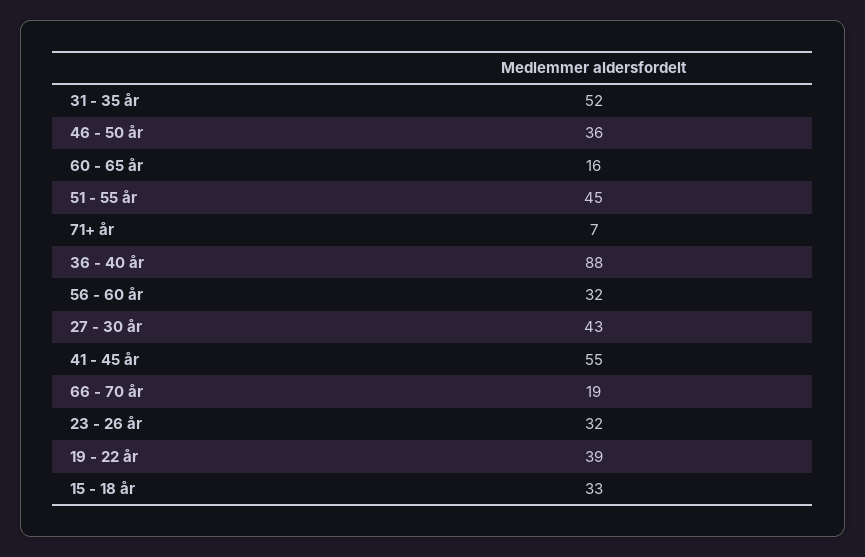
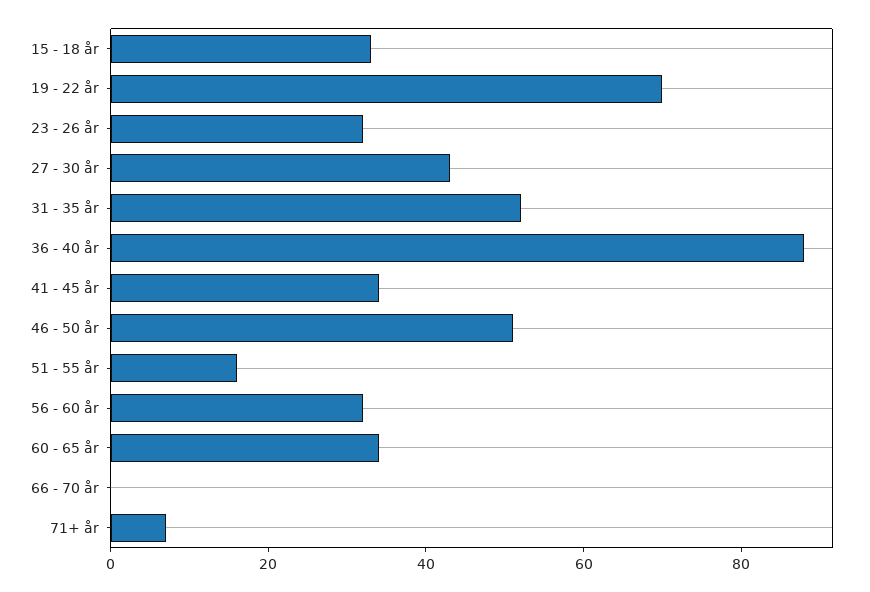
  {
    "31 - 35 år": 52,
-   "46 - 50 år": 36,
+   "46 - 50 år": 50,
-   "60 - 65 år": 16,
+   "60 - 65 år": 35,
-   "51 - 55 år": 45,
+   "51 - 55 år": 15,
    "71+ år": 7,
    "36 - 40 år": 88,
    "56 - 60 år": 32,
    "27 - 30 år": 43,
-   "41 - 45 år": 55,
+   "41 - 45 år": 35,
-   "66 - 70 år": 19,
+   "66 - 70 år": 0,
    "23 - 26 år": 32,
-   "19 - 22 år": 39,
+   "19 - 22 år": 70,
    "15 - 18 år": 33
  }

